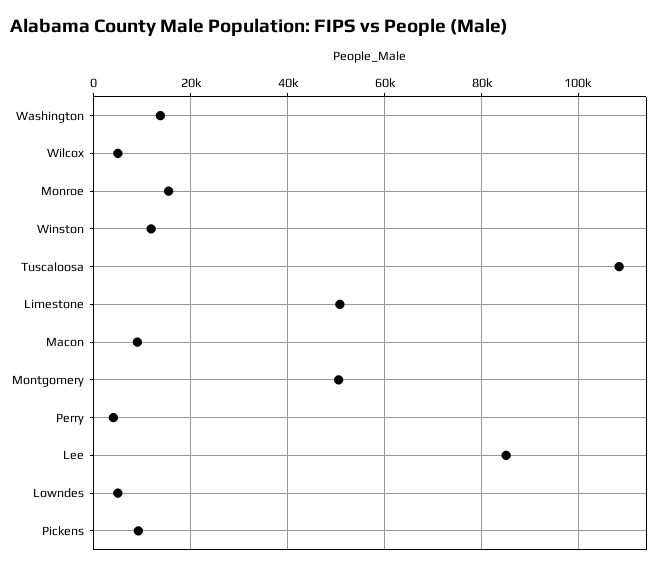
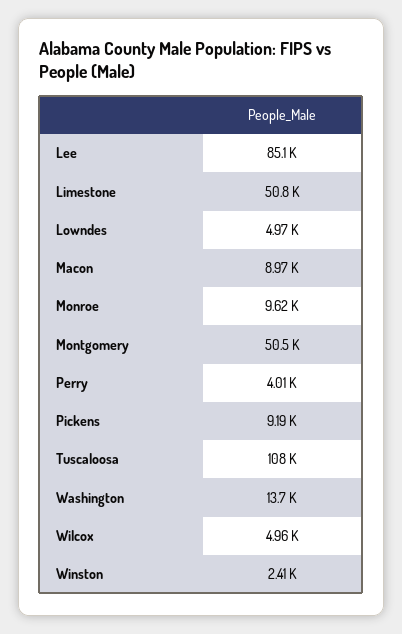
  {
    "Washington": 13700,
    "Wilcox": 4960,
-   "Monroe": 16000,
+   "Monroe": 9620,
-   "Winston": 12000,
+   "Winston": 2410,
    "Tuscaloosa": 108000,
    "Limestone": 50800,
    "Macon": 8970,
    "Montgomery": 50500,
    "Perry": 4010,
    "Lee": 85100,
    "Lowndes": 4970,
    "Pickens": 9190
  }

